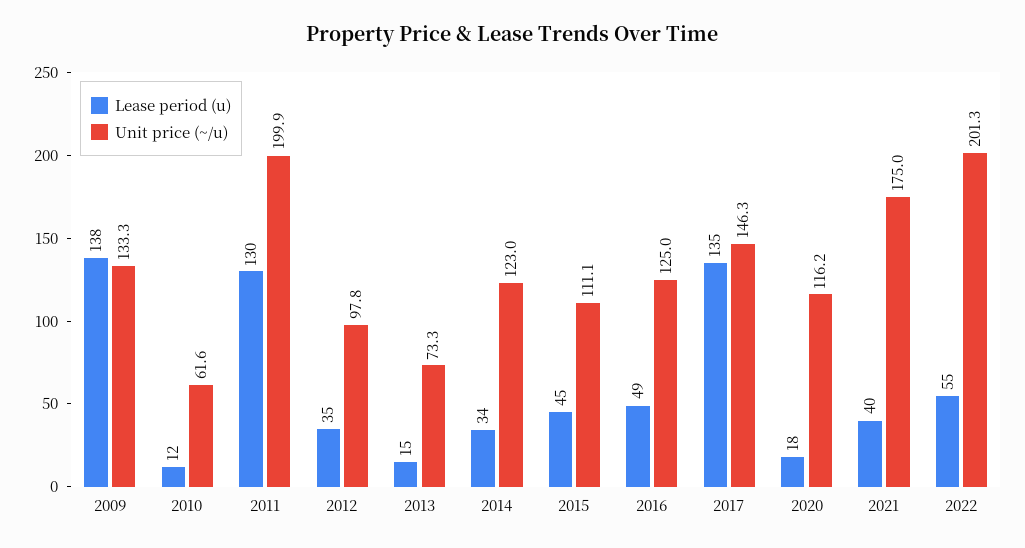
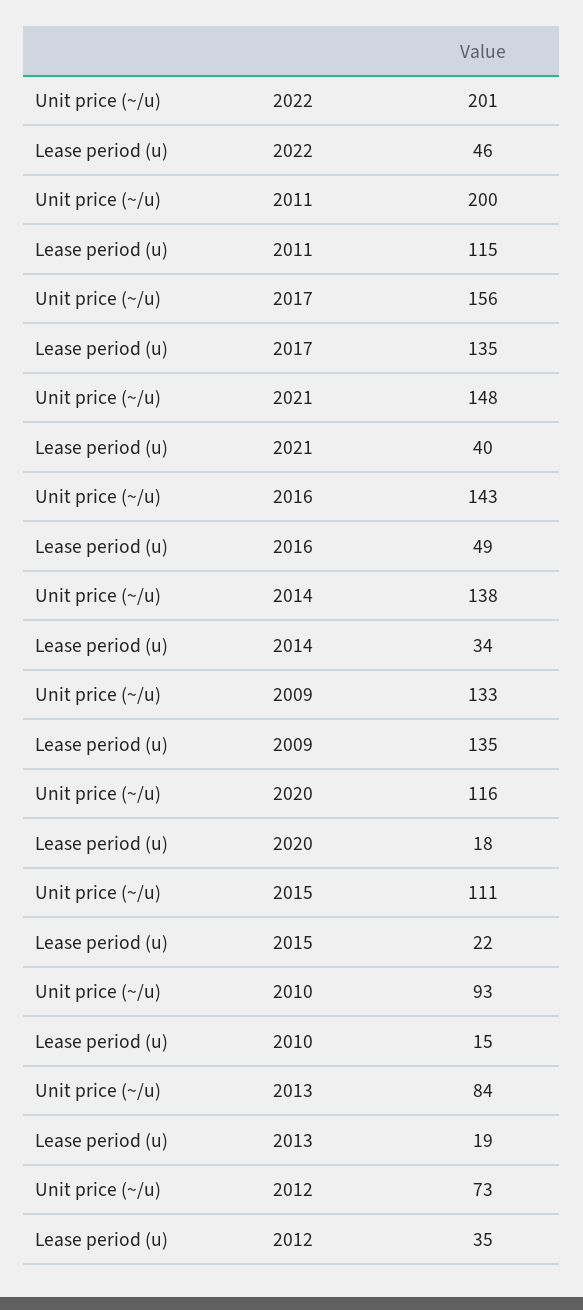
  {
    "Lease period (u)": {
-     "2009": 138,
+     "2009": 135,
-     "2010": 12,
+     "2010": 15,
-     "2011": 130,
+     "2011": 115,
      "2012": 35,
-     "2013": 15,
+     "2013": 19,
      "2014": 34,
-     "2015": 45,
+     "2015": 22,
      "2016": 49,
      "2017": 135,
      "2020": 18,
      "2021": 40,
-     "2022": 55
+     "2022": 46
    },
    "Unit price (~/u)": {
      "2009": 133.3,
-     "2010": 61.6,
+     "2010": 93,
      "2011": 199.9,
-     "2012": 97.8,
+     "2012": 73,
-     "2013": 73.3,
+     "2013": 84,
-     "2014": 123,
+     "2014": 138,
      "2015": 111.1,
-     "2016": 125,
+     "2016": 143,
-     "2017": 146.3,
+     "2017": 156,
      "2020": 116.2,
-     "2021": 175,
+     "2021": 148,
      "2022": 201.3
    }
  }

